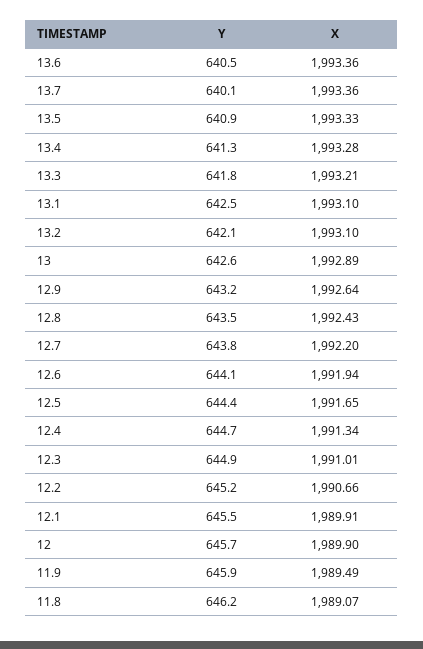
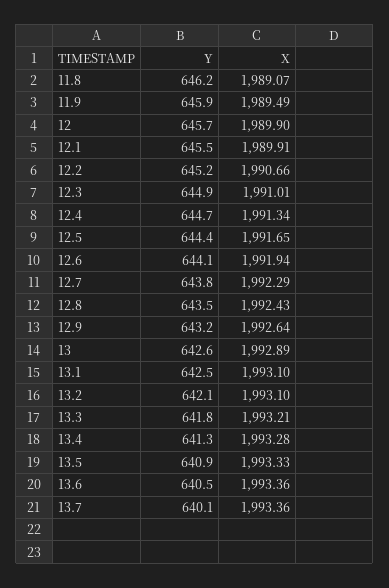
  {
    "Y": {
      "13.6": 640.5,
      "13.7": 640.1,
      "13.5": 640.9,
      "13.4": 641.3,
      "13.3": 641.8,
      "13.1": 642.5,
      "13.2": 642.1,
      "13": 642.6,
      "12.9": 643.2,
      "12.8": 643.5,
      "12.7": 643.8,
      "12.6": 644.1,
      "12.5": 644.4,
      "12.4": 644.7,
      "12.3": 644.9,
      "12.2": 645.2,
      "12.1": 645.5,
      "12": 645.7,
      "11.9": 645.9,
      "11.8": 646.2
    },
    "X": {
      "13.6": 1993.36,
      "13.7": 1993.36,
      "13.5": 1993.33,
      "13.4": 1993.28,
      "13.3": 1993.21,
      "13.1": 1993.1,
      "13.2": 1993.1,
      "13": 1992.89,
      "12.9": 1992.64,
      "12.8": 1992.43,
-     "12.7": 1992.2,
+     "12.7": 1992.29,
      "12.6": 1991.94,
      "12.5": 1991.65,
      "12.4": 1991.34,
      "12.3": 1991.01,
      "12.2": 1990.66,
      "12.1": 1989.91,
      "12": 1989.9,
      "11.9": 1989.49,
      "11.8": 1989.07
    }
  }

